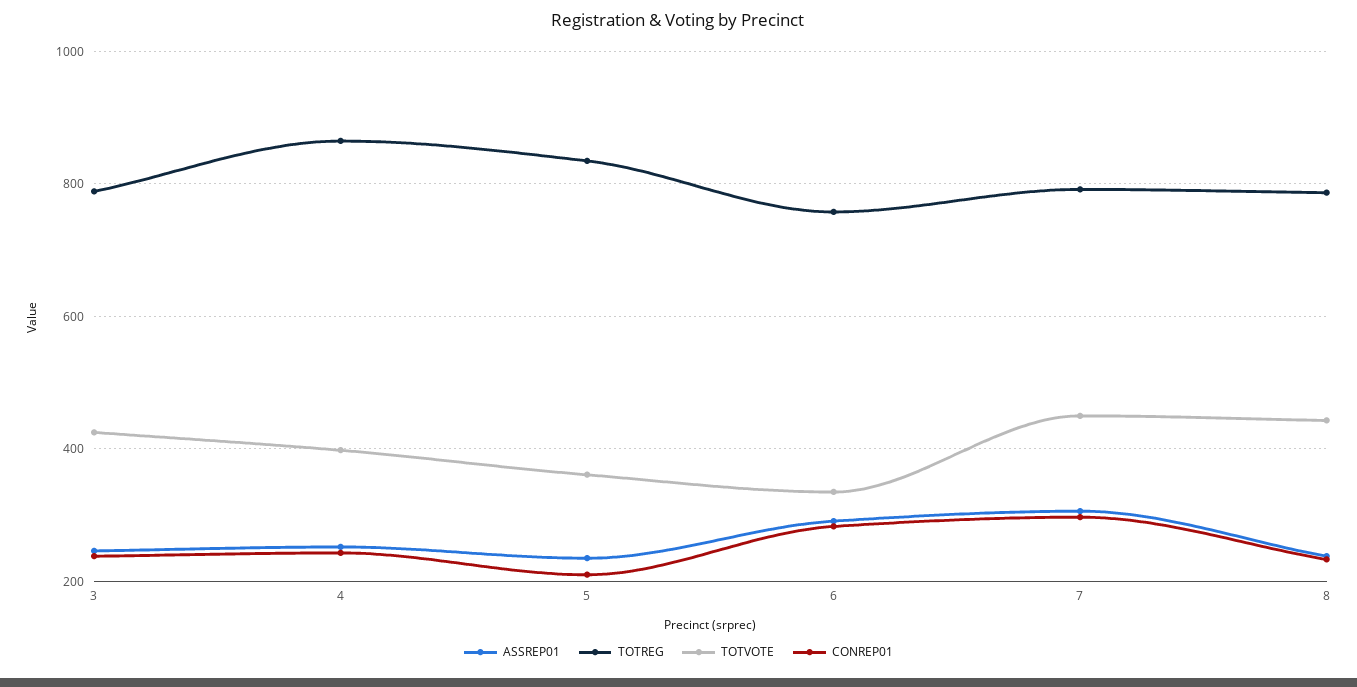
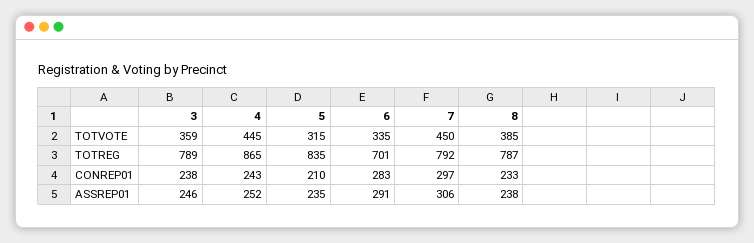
  {
    "ASSREP01": {
      "3": 246,
      "4": 252,
      "5": 235,
      "6": 291,
      "7": 306,
      "8": 238
    },
    "TOTREG": {
      "3": 789,
      "4": 865,
      "5": 835,
-     "6": 760,
+     "6": 701,
      "7": 792,
      "8": 787
    },
    "TOTVOTE": {
-     "3": 420,
+     "3": 359,
-     "4": 400,
+     "4": 445,
-     "5": 360,
+     "5": 315,
      "6": 335,
      "7": 450,
-     "8": 440
+     "8": 385
    },
    "CONREP01": {
      "3": 238,
      "4": 243,
      "5": 210,
      "6": 283,
      "7": 297,
      "8": 233
    }
  }

